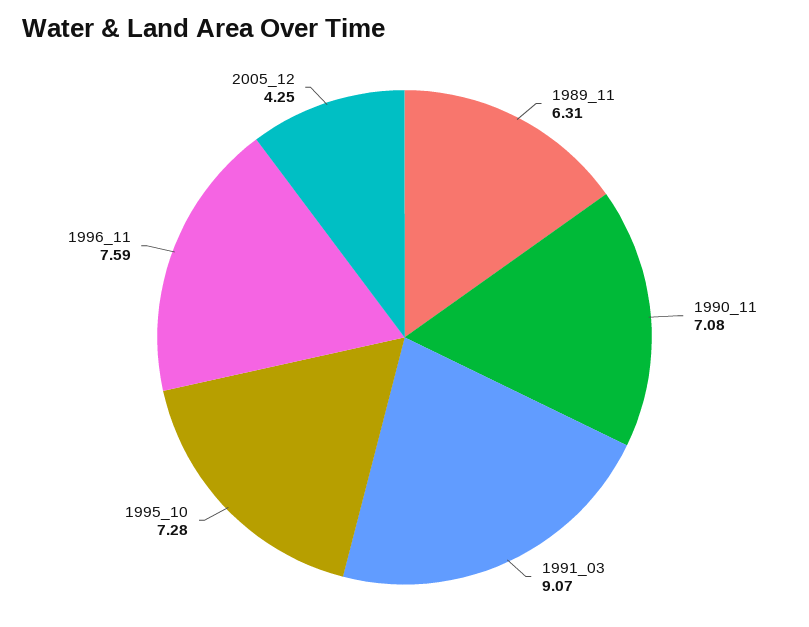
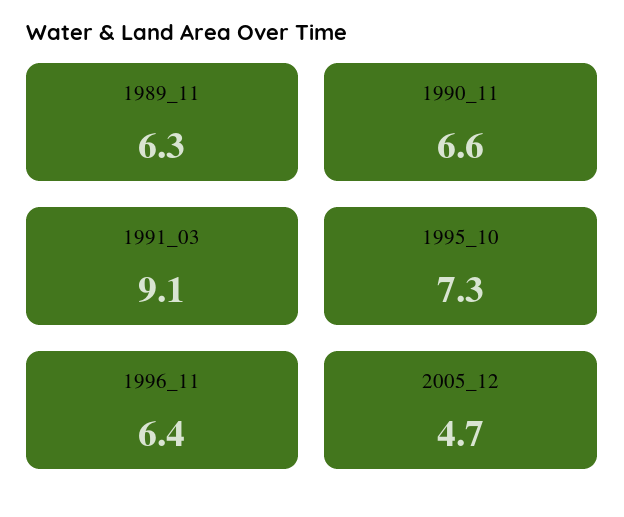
  {
    "1989_11": 6.31,
-   "1990_11": 7.08,
+   "1990_11": 6.6,
    "1991_03": 9.07,
    "1995_10": 7.28,
-   "1996_11": 7.59,
+   "1996_11": 6.4,
-   "2005_12": 4.25
+   "2005_12": 4.7
  }

